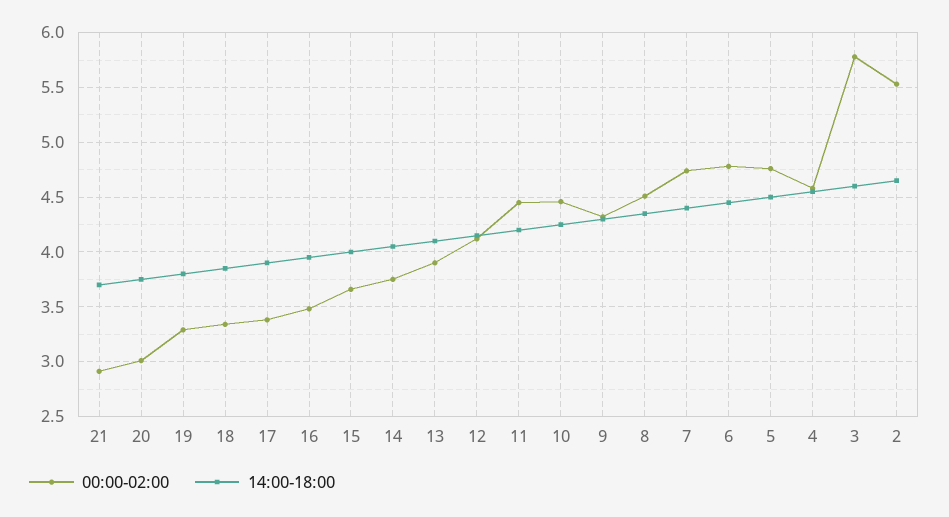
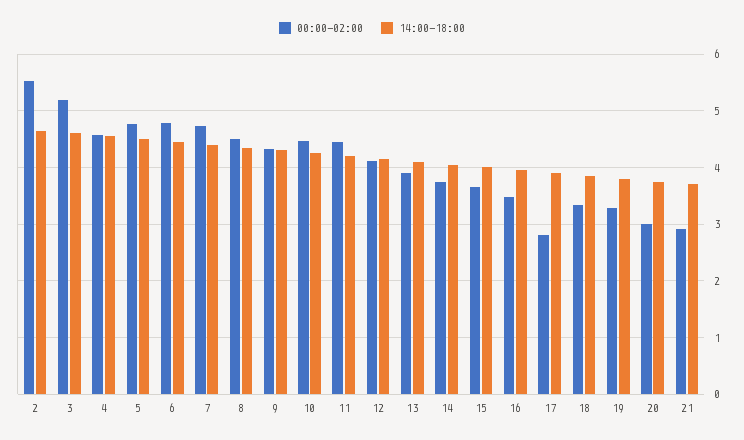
  {
    "00:00-02:00": {
      "21": 2.9,
      "20": 3,
      "19": 3.3,
      "18": 3.3,
-     "17": 3.4,
+     "17": 2.8,
      "16": 3.5,
      "15": 3.7,
      "14": 3.8,
      "13": 3.9,
      "12": 4.1,
      "11": 4.5,
      "10": 4.5,
      "9": 4.3,
      "8": 4.5,
      "7": 4.7,
      "6": 4.8,
      "5": 4.8,
      "4": 4.6,
-     "3": 5.8,
+     "3": 5.2,
      "2": 5.5
    },
    "14:00-18:00": {
      "21": 3.7,
      "20": 3.8,
      "19": 3.8,
      "18": 3.9,
      "17": 3.9,
      "16": 4,
      "15": 4,
      "14": 4.1,
      "13": 4.1,
      "12": 4.2,
      "11": 4.2,
      "10": 4.3,
      "9": 4.3,
      "8": 4.4,
      "7": 4.4,
      "6": 4.5,
      "5": 4.5,
      "4": 4.6,
      "3": 4.6,
      "2": 4.7
    }
  }

